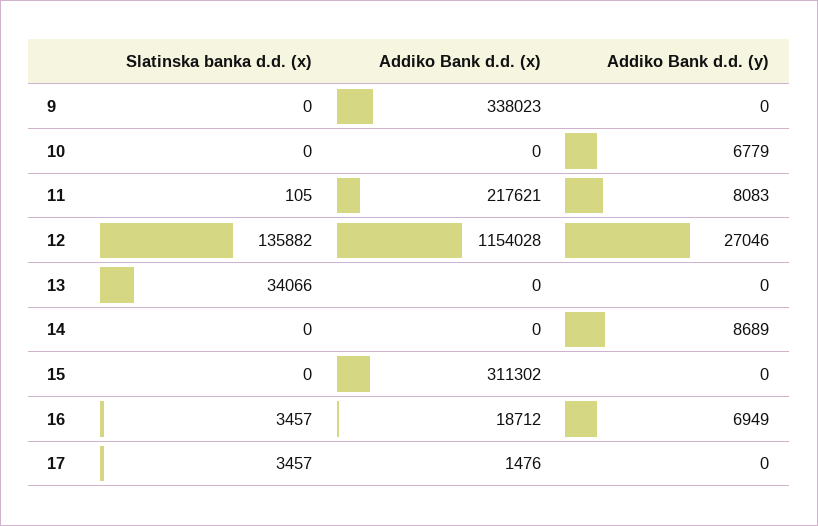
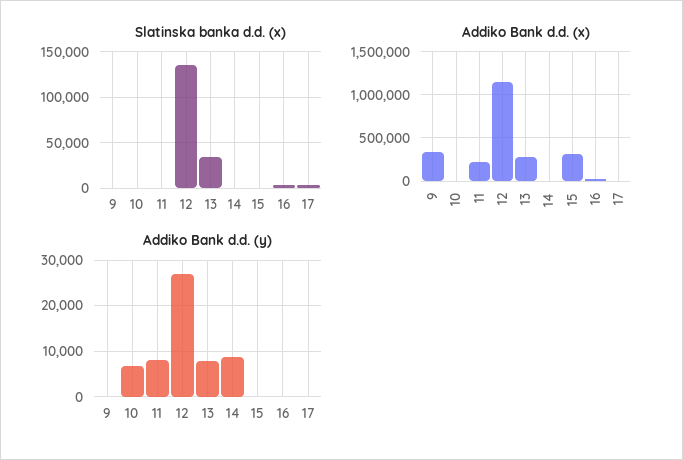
  {
    "Slatinska banka d.d. (x)": {
      "9": 0,
      "10": 0,
      "11": 105,
      "12": 135882,
      "13": 34066,
      "14": 0,
      "15": 0,
      "16": 3457,
      "17": 3457
    },
    "Addiko Bank d.d. (x)": {
      "9": 338023,
      "10": 0,
      "11": 217621,
      "12": 1154028,
-     "13": 0,
+     "13": 300000,
      "14": 0,
      "15": 311302,
      "16": 18712,
      "17": 1476
    },
    "Addiko Bank d.d. (y)": {
      "9": 0,
      "10": 6779,
      "11": 8083,
      "12": 27046,
-     "13": 0,
+     "13": 8000,
      "14": 8689,
      "15": 0,
-     "16": 6949,
+     "16": 0,
      "17": 0
    }
  }

